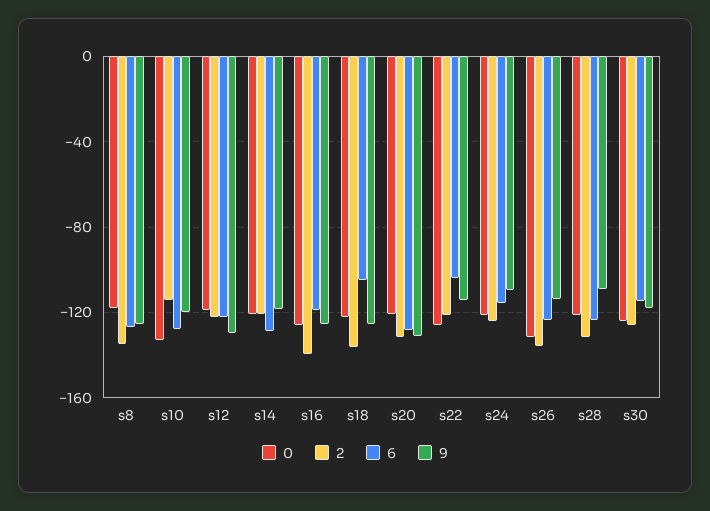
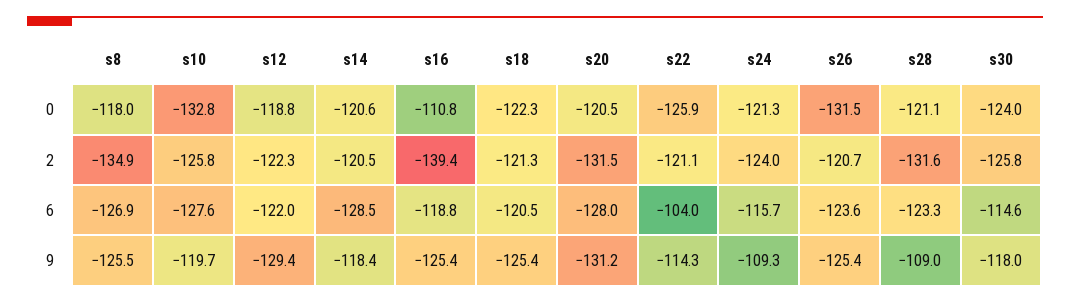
  {
    "0": {
      "s8": -118,
      "s10": -132.8,
      "s12": -118.8,
      "s14": -120.6,
-     "s16": -125,
+     "s16": -110.8,
      "s18": -122.3,
      "s20": -120.5,
      "s22": -125.9,
      "s24": -121.3,
      "s26": -131.5,
      "s28": -121.1,
      "s30": -124
    },
    "2": {
      "s8": -134.9,
-     "s10": -115,
+     "s10": -125.8,
      "s12": -122.3,
      "s14": -120.5,
      "s16": -139.4,
-     "s18": -135,
+     "s18": -121.3,
      "s20": -131.5,
      "s22": -121.1,
      "s24": -124,
-     "s26": -135,
+     "s26": -120.7,
      "s28": -131.6,
      "s30": -125.8
    },
    "6": {
      "s8": -126.9,
      "s10": -127.6,
      "s12": -122,
      "s14": -128.5,
      "s16": -118.8,
-     "s18": -105,
+     "s18": -120.5,
      "s20": -128,
      "s22": -104,
      "s24": -115.7,
      "s26": -123.6,
      "s28": -123.3,
      "s30": -114.6
    },
    "9": {
      "s8": -125.5,
      "s10": -119.7,
      "s12": -129.4,
      "s14": -118.4,
      "s16": -125.4,
      "s18": -125.4,
      "s20": -131.2,
      "s22": -114.3,
      "s24": -109.3,
-     "s26": -115,
+     "s26": -125.4,
      "s28": -109,
      "s30": -118
    }
  }

